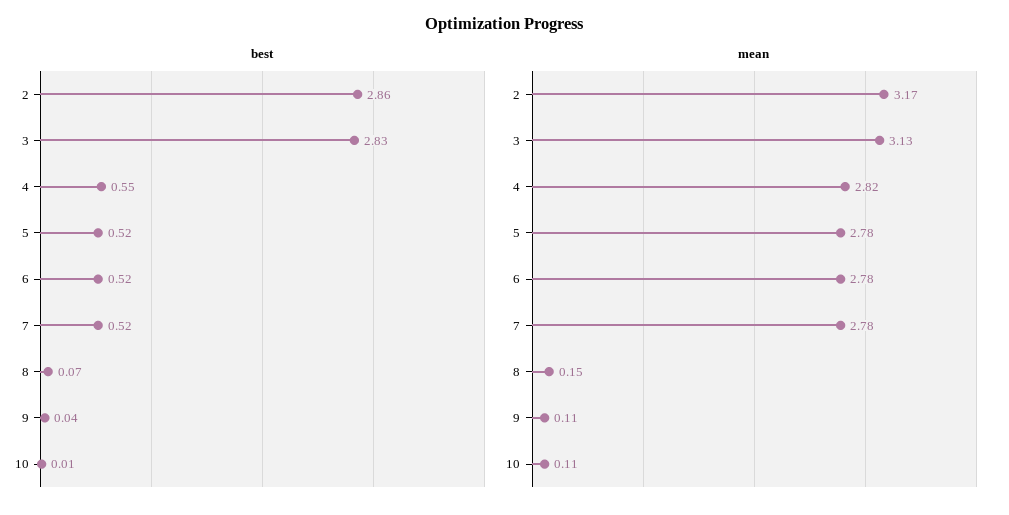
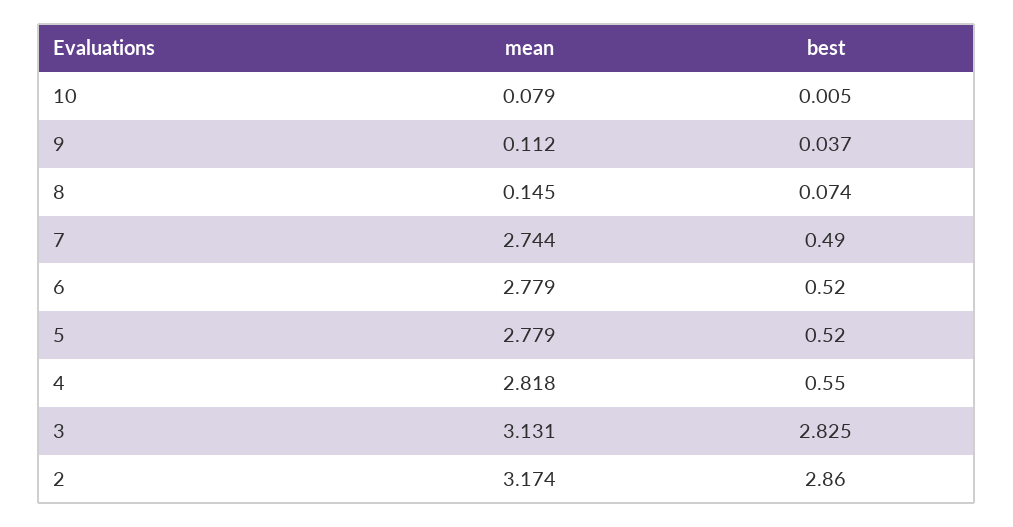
  {
    "best": {
      "2": 2.86,
      "3": 2.825,
      "4": 0.55,
      "5": 0.52,
      "6": 0.52,
-     "7": 0.52,
+     "7": 0.49,
      "8": 0.074,
      "9": 0.037,
      "10": 0.005
    },
    "mean": {
      "2": 3.174,
      "3": 3.131,
      "4": 2.818,
      "5": 2.779,
      "6": 2.779,
-     "7": 2.78,
+     "7": 2.744,
      "8": 0.145,
      "9": 0.112,
-     "10": 0.11
+     "10": 0.079
    }
  }

